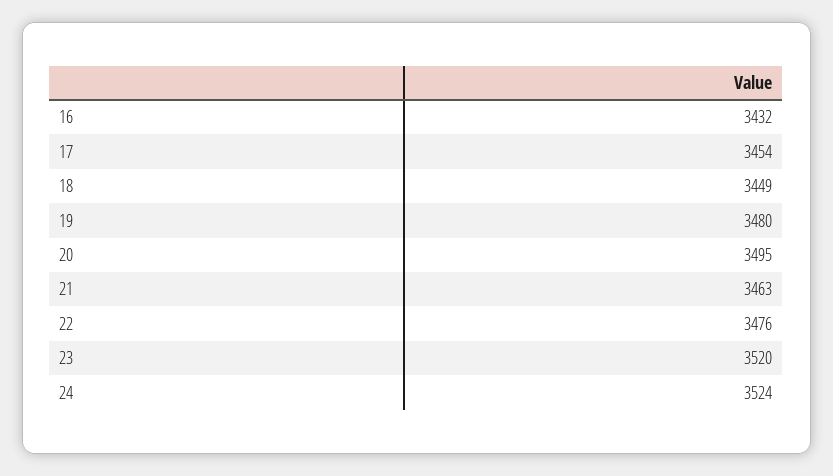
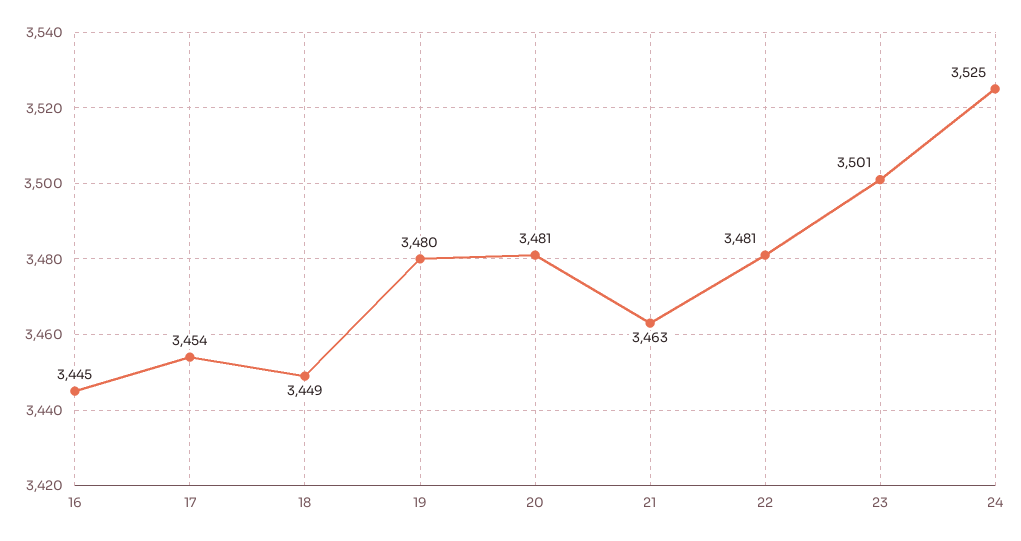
  {
-   "16": 3432,
+   "16": 3445,
    "17": 3454,
    "18": 3449,
    "19": 3480,
-   "20": 3495,
+   "20": 3481,
    "21": 3463,
-   "22": 3476,
+   "22": 3481,
-   "23": 3520,
+   "23": 3501,
-   "24": 3524
+   "24": 3525
  }

